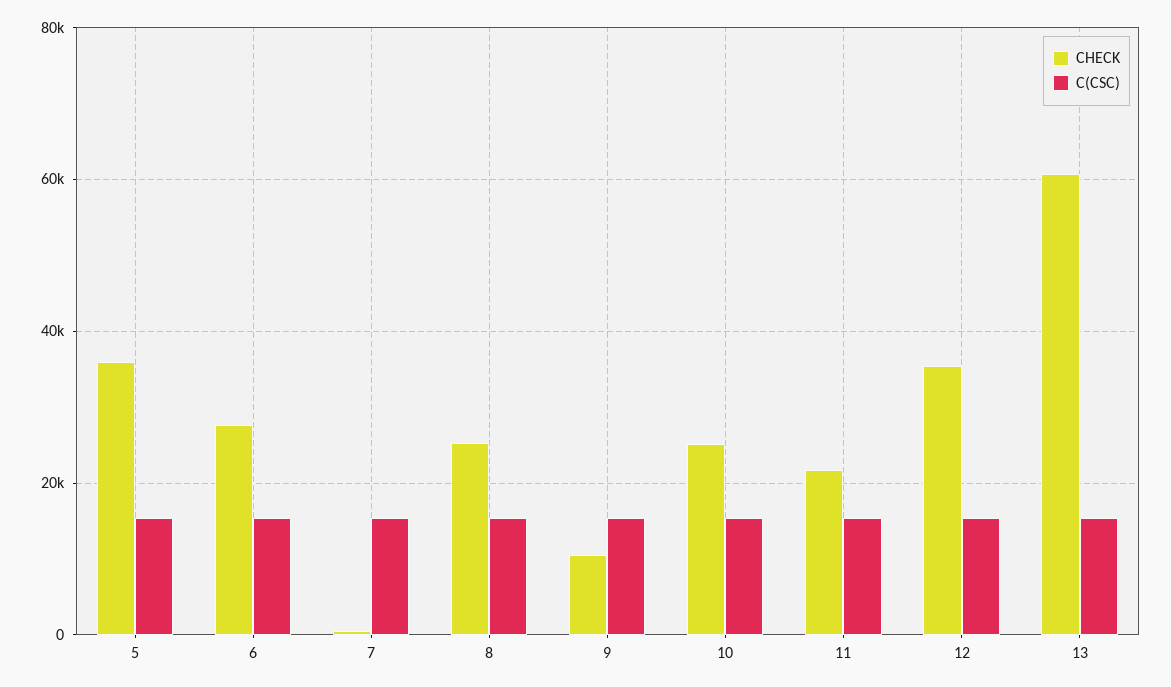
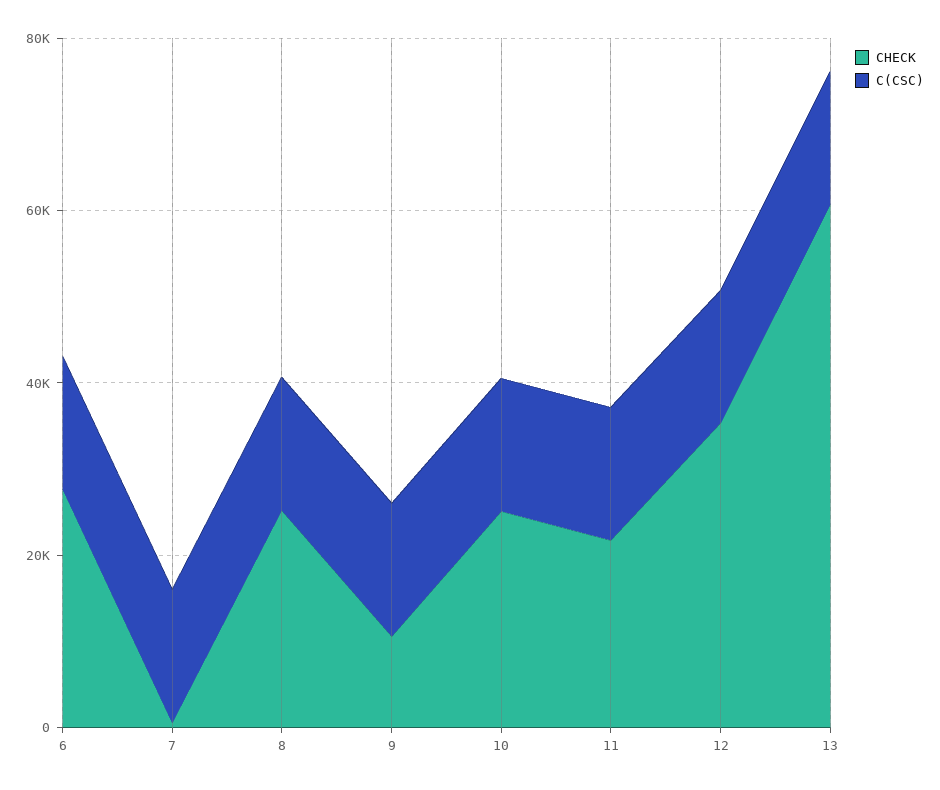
  {
    "CHECK": {
-     "5": 36000,
      "6": 28000,
      "7": 0,
      "8": 26000,
      "9": 10000,
      "10": 26000,
      "11": 22000,
      "12": 36000,
      "13": 60000
    },
    "C(CSC)": {
-     "5": 16000,
      "6": 16000,
      "7": 16000,
      "8": 16000,
      "9": 16000,
      "10": 16000,
      "11": 16000,
      "12": 16000,
      "13": 16000
    }
  }

